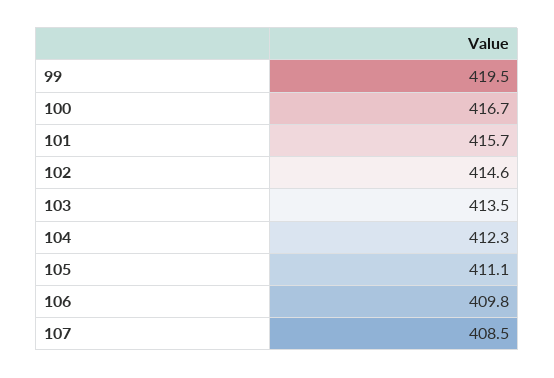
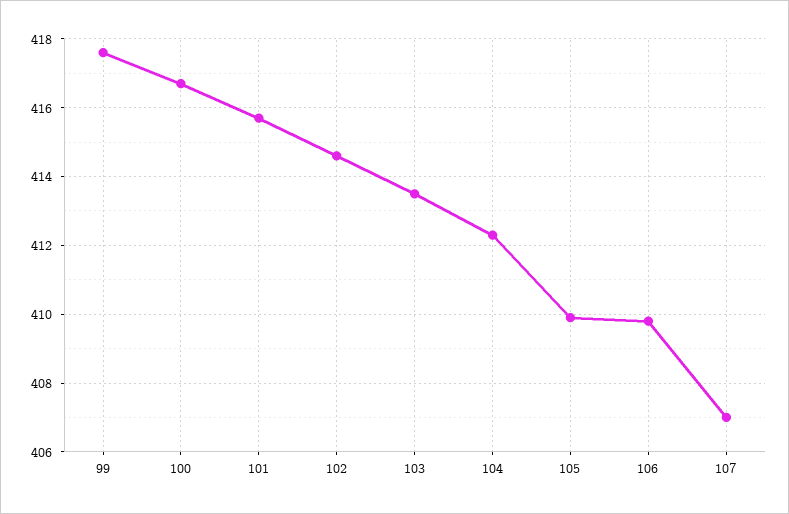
  {
-   "99": 419.5,
+   "99": 417.5,
    "100": 416.7,
    "101": 415.7,
    "102": 414.6,
    "103": 413.5,
    "104": 412.3,
-   "105": 411.1,
+   "105": 410,
    "106": 409.8,
-   "107": 408.5
+   "107": 407
  }

